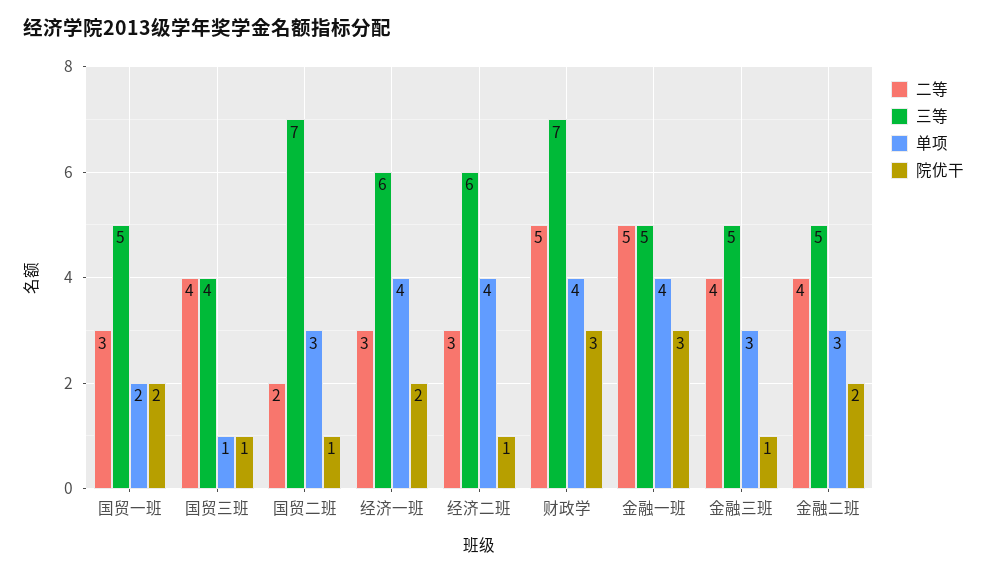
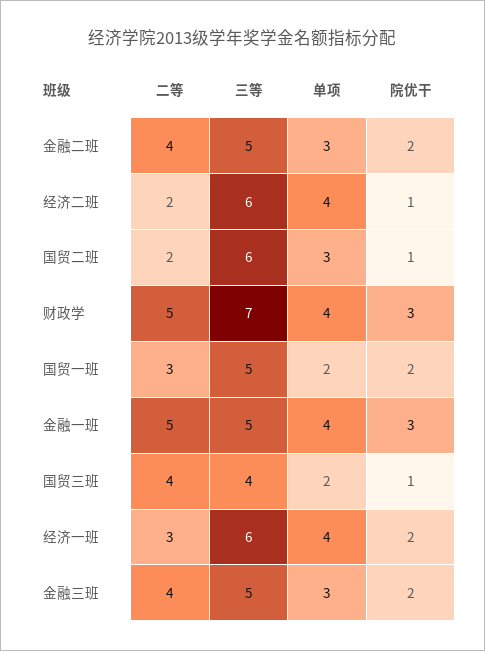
  {
    "二等": {
      "国贸一班": 3,
      "国贸三班": 4,
      "国贸二班": 2,
      "经济一班": 3,
-     "经济二班": 3,
+     "经济二班": 2,
      "财政学": 5,
      "金融一班": 5,
      "金融三班": 4,
      "金融二班": 4
    },
    "三等": {
      "国贸一班": 5,
      "国贸三班": 4,
-     "国贸二班": 7,
+     "国贸二班": 6,
      "经济一班": 6,
      "经济二班": 6,
      "财政学": 7,
      "金融一班": 5,
      "金融三班": 5,
      "金融二班": 5
    },
    "单项": {
      "国贸一班": 2,
-     "国贸三班": 1,
+     "国贸三班": 2,
      "国贸二班": 3,
      "经济一班": 4,
      "经济二班": 4,
      "财政学": 4,
      "金融一班": 4,
      "金融三班": 3,
      "金融二班": 3
    },
    "院优干": {
      "国贸一班": 2,
      "国贸三班": 1,
      "国贸二班": 1,
      "经济一班": 2,
      "经济二班": 1,
      "财政学": 3,
      "金融一班": 3,
-     "金融三班": 1,
+     "金融三班": 2,
      "金融二班": 2
    }
  }

